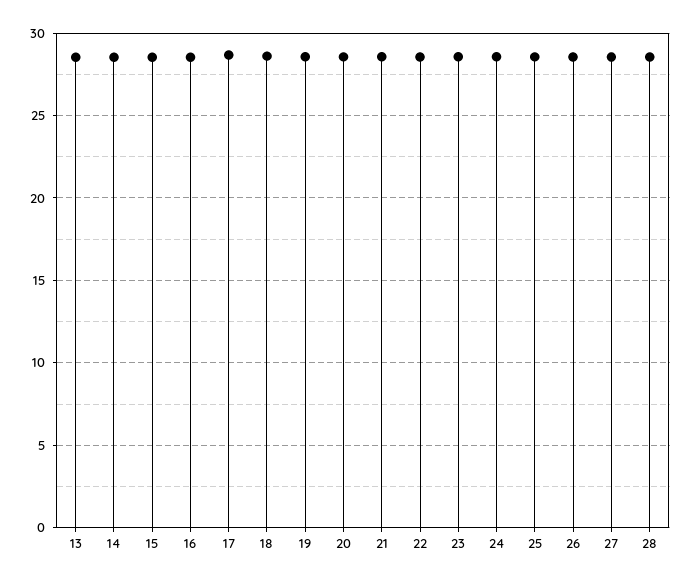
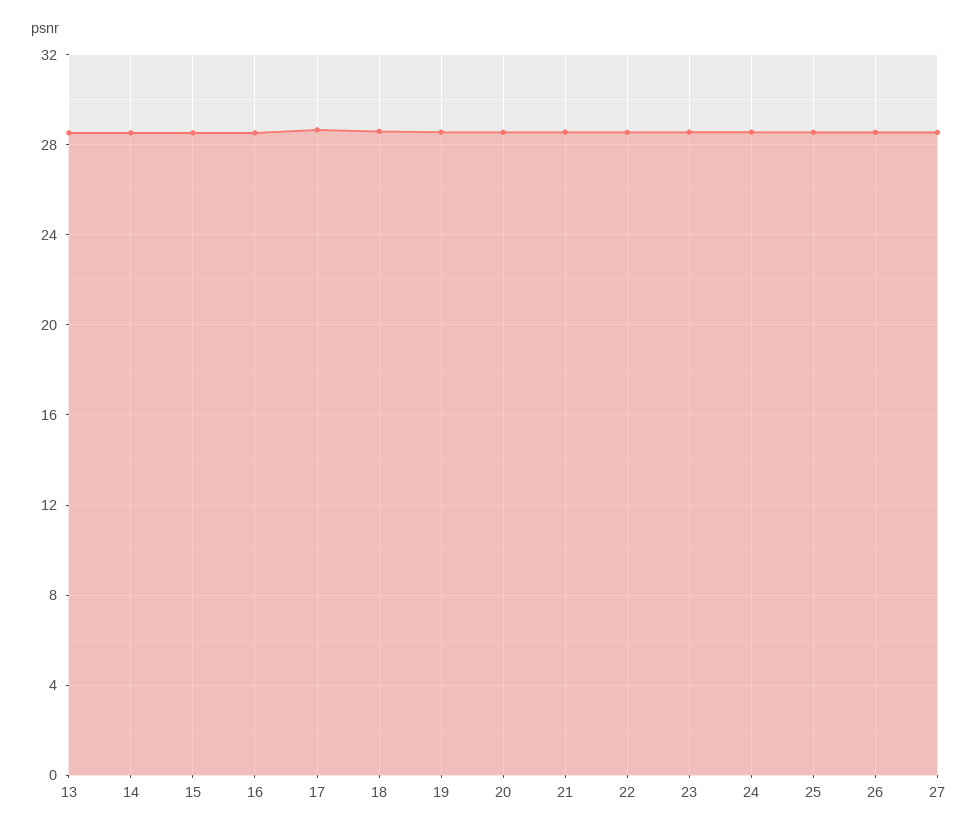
  {
    "13": 28.5,
    "14": 28.5,
    "15": 28.5,
    "16": 28.5,
    "17": 28.5,
    "18": 28.5,
    "19": 28.5,
    "20": 28.5,
    "21": 28.5,
    "22": 28.5,
    "23": 28.5,
    "24": 28.5,
    "25": 28.5,
    "26": 28.5,
-   "27": 28.5,
+   "27": 28.5
-   "28": 28.5
  }

